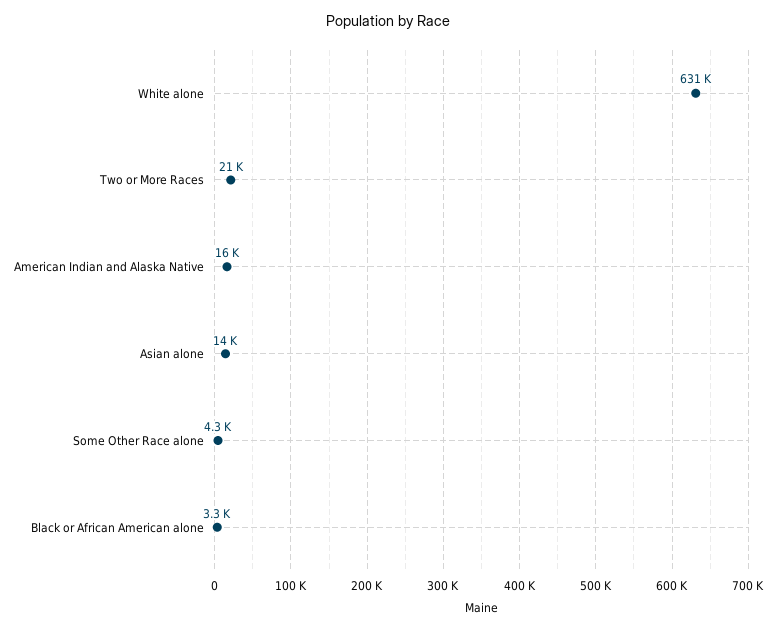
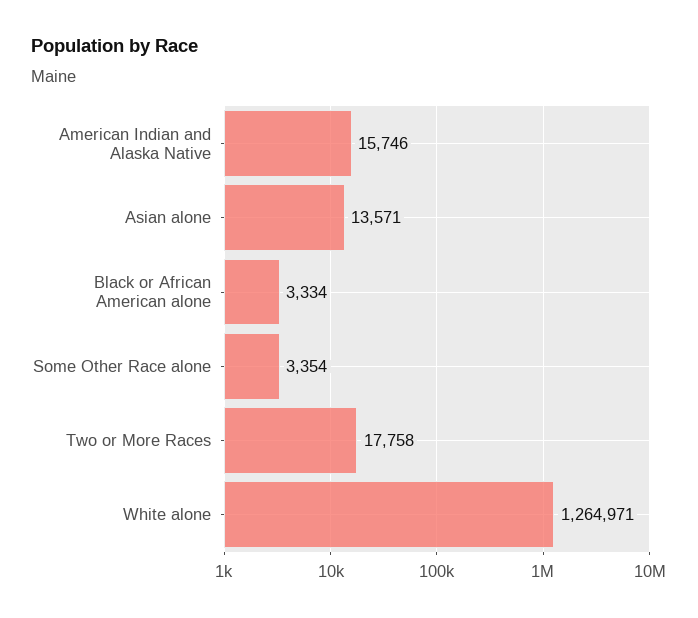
  {
-   "White alone": 631000,
+   "White alone": 1264971,
-   "Two or More Races": 21000,
+   "Two or More Races": 17758,
    "American Indian and Alaska Native": 15746,
    "Asian alone": 13571,
-   "Some Other Race alone": 4300,
+   "Some Other Race alone": 3354,
    "Black or African American alone": 3334
  }

